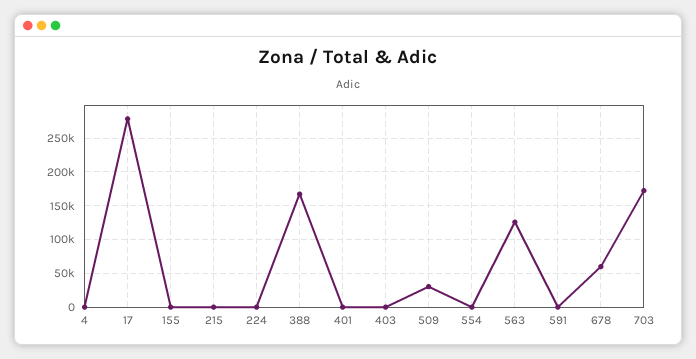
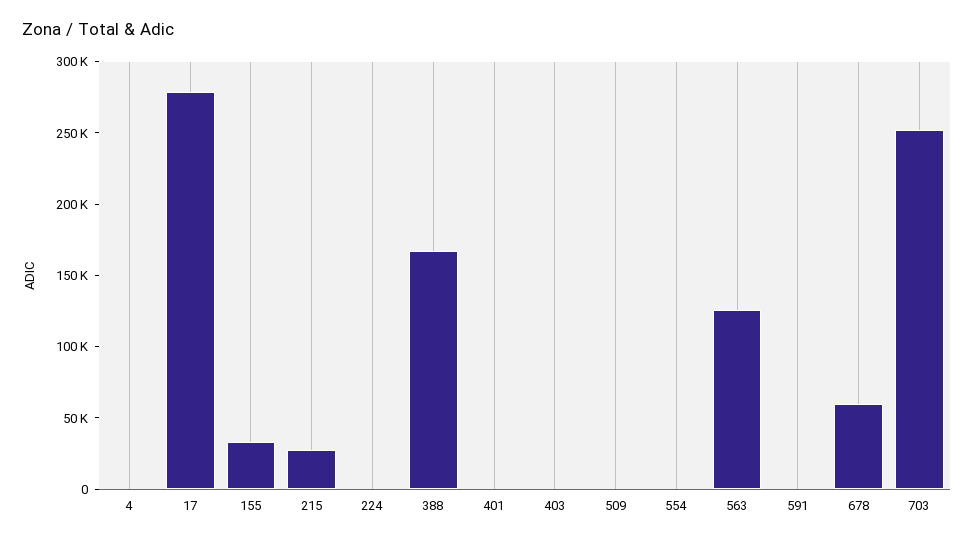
  {
    "4": 0,
    "17": 280000,
-   "155": 0,
+   "155": 30000,
-   "215": 0,
+   "215": 30000,
    "224": 0,
    "388": 170000,
    "401": 0,
    "403": 0,
-   "509": 30000,
+   "509": 0,
    "554": 0,
    "563": 130000,
    "591": 0,
    "678": 60000,
-   "703": 170000
+   "703": 250000
  }

